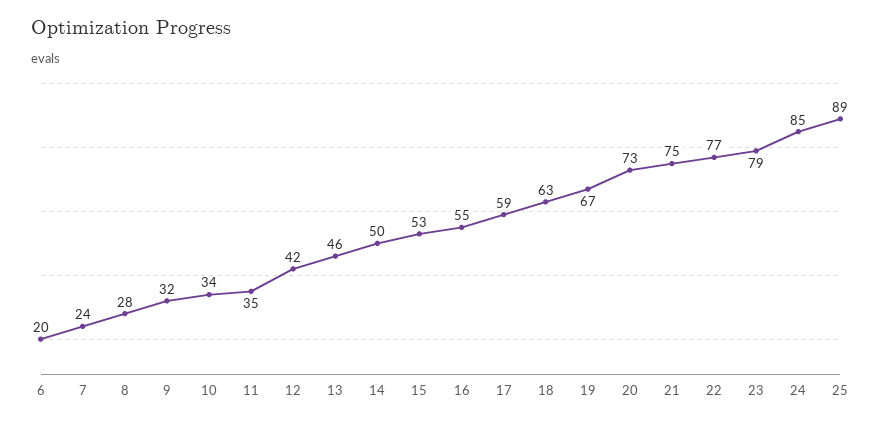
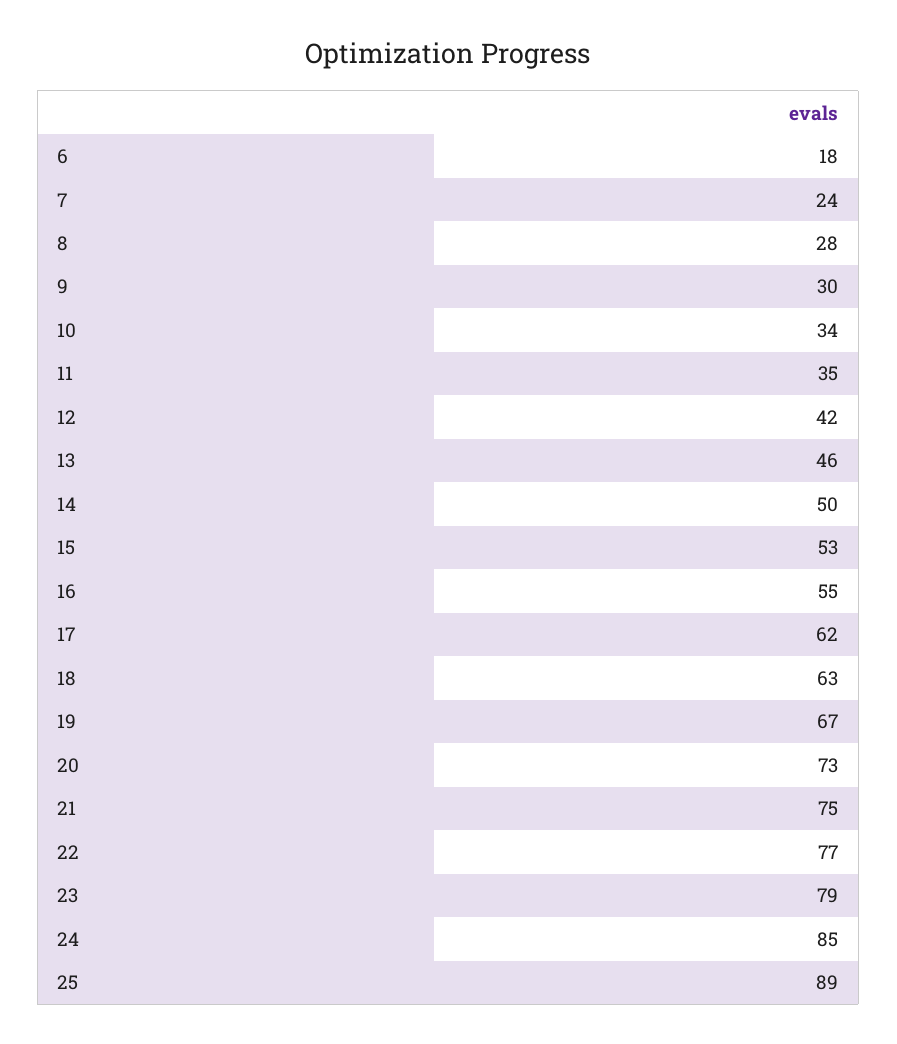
  {
-   "6": 20,
+   "6": 18,
    "7": 24,
    "8": 28,
-   "9": 32,
+   "9": 30,
    "10": 34,
    "11": 35,
    "12": 42,
    "13": 46,
    "14": 50,
    "15": 53,
    "16": 55,
-   "17": 59,
+   "17": 62,
    "18": 63,
    "19": 67,
    "20": 73,
    "21": 75,
    "22": 77,
    "23": 79,
    "24": 85,
    "25": 89
  }

